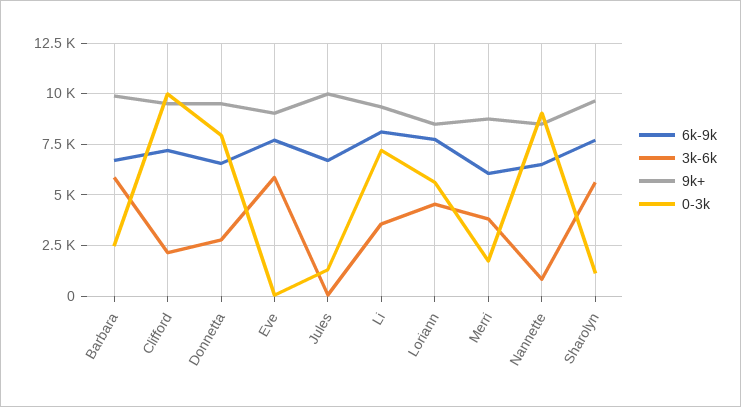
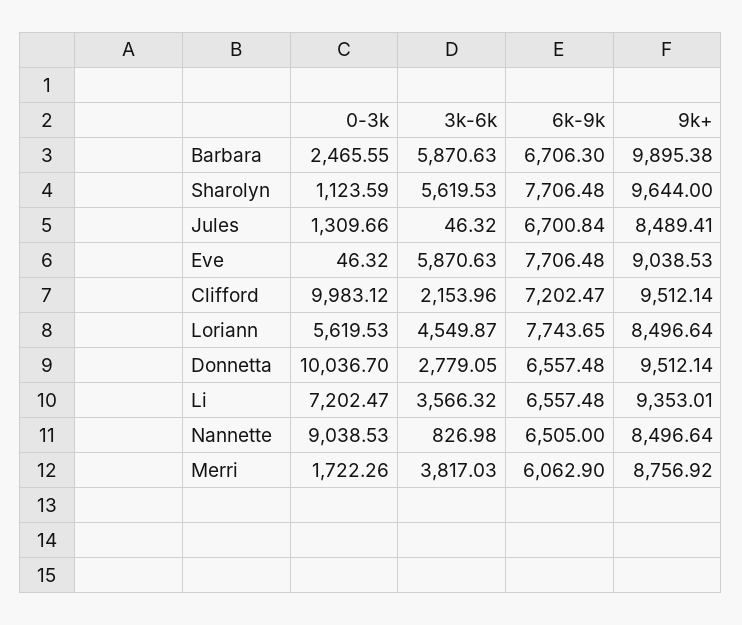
  {
    "6k-9k": {
      "Barbara": 6706.3,
      "Clifford": 7202.47,
      "Donnetta": 6557.48,
      "Eve": 7706.48,
      "Jules": 6700.84,
-     "Li": 8000,
+     "Li": 6557.48,
      "Loriann": 7743.65,
      "Merri": 6062.9,
      "Nannette": 6505,
      "Sharolyn": 7706.48
    },
    "3k-6k": {
      "Barbara": 5870.63,
      "Clifford": 2153.96,
      "Donnetta": 2779.05,
      "Eve": 5870.63,
      "Jules": 46.32,
      "Li": 3566.32,
      "Loriann": 4549.87,
      "Merri": 3817.03,
      "Nannette": 826.98,
      "Sharolyn": 5619.53
    },
    "9k+": {
      "Barbara": 9895.38,
      "Clifford": 9512.14,
      "Donnetta": 9512.14,
      "Eve": 9038.53,
-     "Jules": 10000,
+     "Jules": 8489.41,
      "Li": 9353.01,
      "Loriann": 8496.64,
      "Merri": 8756.92,
      "Nannette": 8496.64,
      "Sharolyn": 9644
    },
    "0-3k": {
      "Barbara": 2465.55,
      "Clifford": 9983.12,
-     "Donnetta": 8000,
+     "Donnetta": 10036.7,
      "Eve": 46.32,
      "Jules": 1309.66,
      "Li": 7202.47,
      "Loriann": 5619.53,
      "Merri": 1722.26,
      "Nannette": 9038.53,
      "Sharolyn": 1123.59
    }
  }

